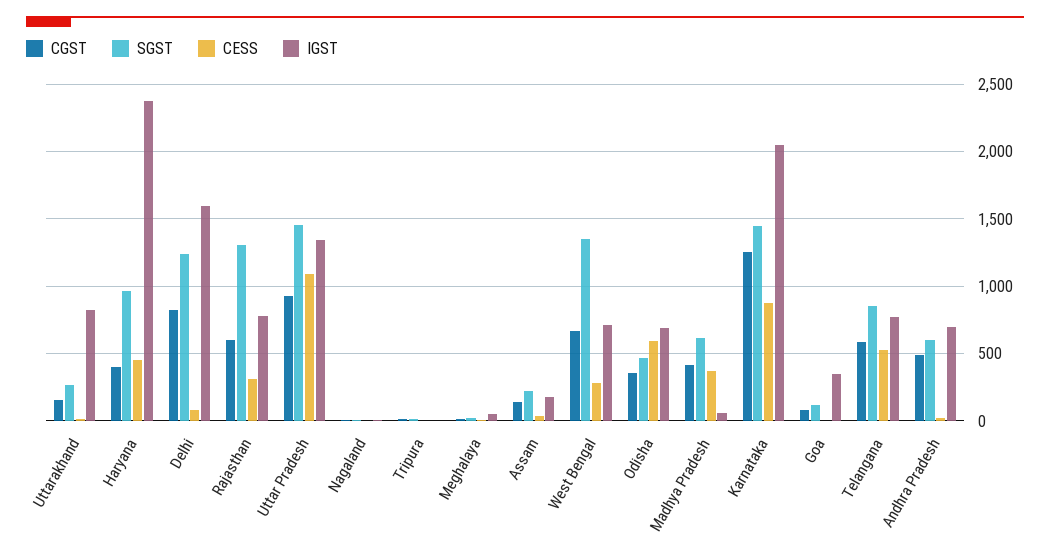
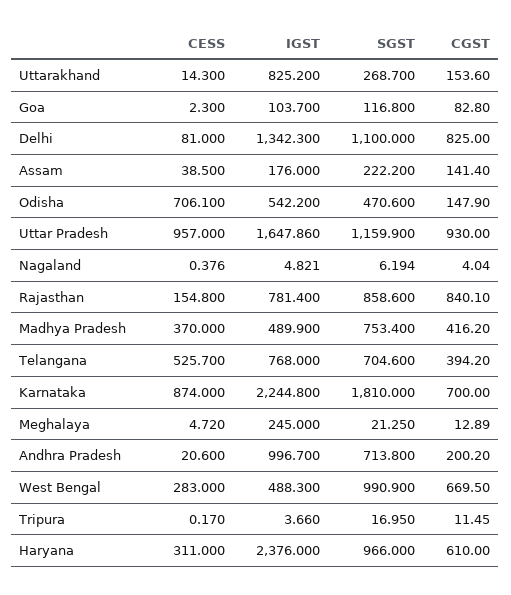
  {
    "CGST": {
      "Uttarakhand": 153.6,
-     "Haryana": 400,
+     "Haryana": 610,
      "Delhi": 825,
-     "Rajasthan": 600,
+     "Rajasthan": 840.1,
      "Uttar Pradesh": 930,
      "Nagaland": 4.04,
      "Tripura": 11.45,
      "Meghalaya": 12.89,
      "Assam": 141.4,
      "West Bengal": 669.5,
-     "Odisha": 350,
+     "Odisha": 147.9,
      "Madhya Pradesh": 416.2,
-     "Karnataka": 1250,
+     "Karnataka": 700,
      "Goa": 82.8,
-     "Telangana": 600,
+     "Telangana": 394.2,
-     "Andhra Pradesh": 500
+     "Andhra Pradesh": 200.2
    },
    "SGST": {
      "Uttarakhand": 268.7,
      "Haryana": 966,
-     "Delhi": 1250,
+     "Delhi": 1100,
-     "Rajasthan": 1300,
+     "Rajasthan": 858.6,
-     "Uttar Pradesh": 1450,
+     "Uttar Pradesh": 1159.9,
      "Nagaland": 6.194,
      "Tripura": 16.95,
      "Meghalaya": 21.25,
      "Assam": 222.2,
-     "West Bengal": 1350,
+     "West Bengal": 990.9,
      "Odisha": 470.6,
-     "Madhya Pradesh": 600,
+     "Madhya Pradesh": 753.4,
-     "Karnataka": 1450,
+     "Karnataka": 1810,
      "Goa": 116.8,
-     "Telangana": 850,
+     "Telangana": 704.6,
-     "Andhra Pradesh": 600
+     "Andhra Pradesh": 713.8
    },
    "CESS": {
      "Uttarakhand": 14.3,
-     "Haryana": 450,
+     "Haryana": 311,
      "Delhi": 81,
-     "Rajasthan": 300,
+     "Rajasthan": 154.8,
-     "Uttar Pradesh": 1100,
+     "Uttar Pradesh": 957,
      "Nagaland": 0.376,
      "Tripura": 0.17,
      "Meghalaya": 4.72,
      "Assam": 38.5,
      "West Bengal": 283,
-     "Odisha": 600,
+     "Odisha": 706.1,
      "Madhya Pradesh": 370,
      "Karnataka": 874,
      "Goa": 2.3,
      "Telangana": 525.7,
      "Andhra Pradesh": 20.6
    },
    "IGST": {
      "Uttarakhand": 825.2,
      "Haryana": 2376,
-     "Delhi": 1600,
+     "Delhi": 1342.3,
      "Rajasthan": 781.4,
-     "Uttar Pradesh": 1350,
+     "Uttar Pradesh": 1647.86,
      "Nagaland": 4.821,
      "Tripura": 3.66,
-     "Meghalaya": 50,
+     "Meghalaya": 245,
      "Assam": 176,
-     "West Bengal": 700,
+     "West Bengal": 488.3,
-     "Odisha": 700,
+     "Odisha": 542.2,
-     "Madhya Pradesh": 50,
+     "Madhya Pradesh": 489.9,
-     "Karnataka": 2050,
+     "Karnataka": 2244.8,
-     "Goa": 350,
+     "Goa": 103.7,
      "Telangana": 768,
-     "Andhra Pradesh": 700
+     "Andhra Pradesh": 996.7
    }
  }

